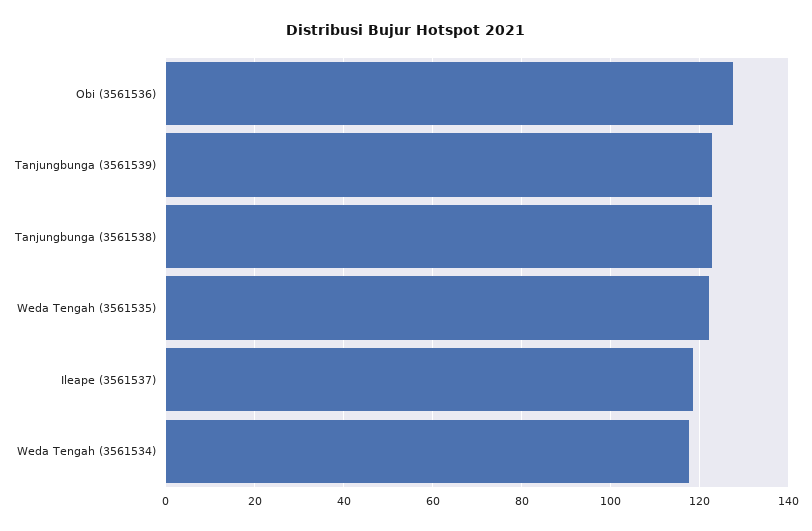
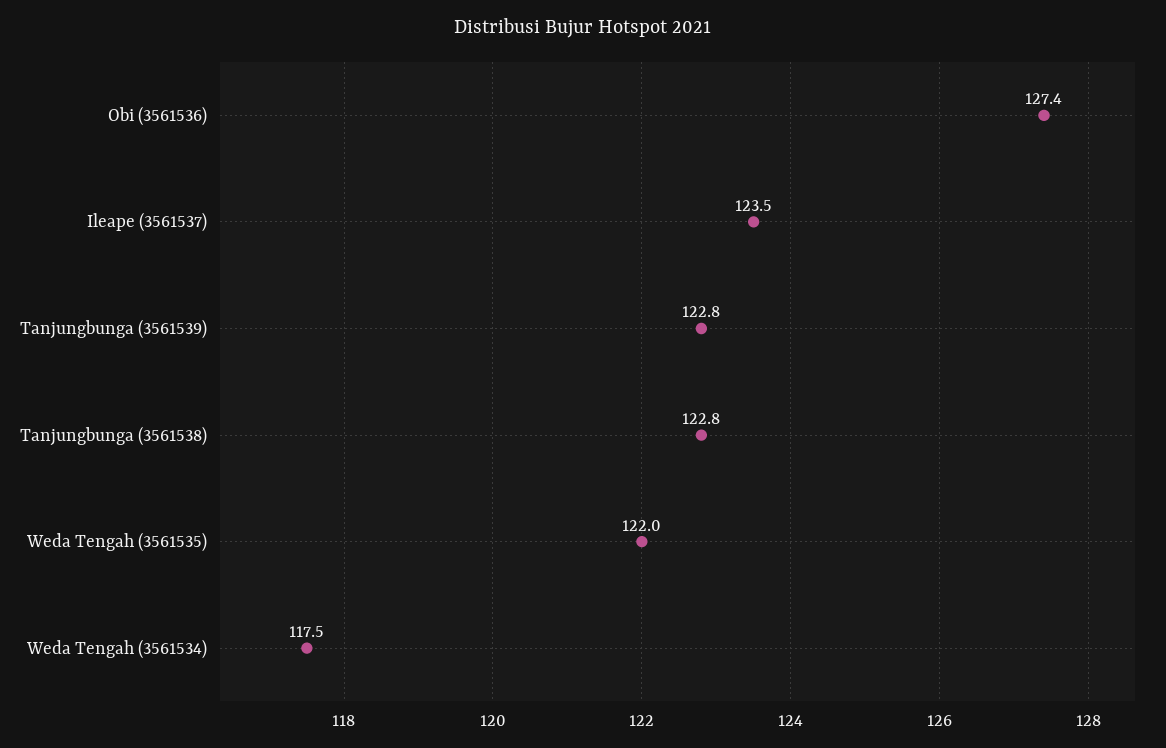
  {
    "Obi (3561536)": 127.4,
    "Tanjungbunga (3561539)": 122.8,
    "Tanjungbunga (3561538)": 122.8,
    "Weda Tengah (3561535)": 122,
-   "Ileape (3561537)": 118,
+   "Ileape (3561537)": 123.5,
    "Weda Tengah (3561534)": 117.5
  }

